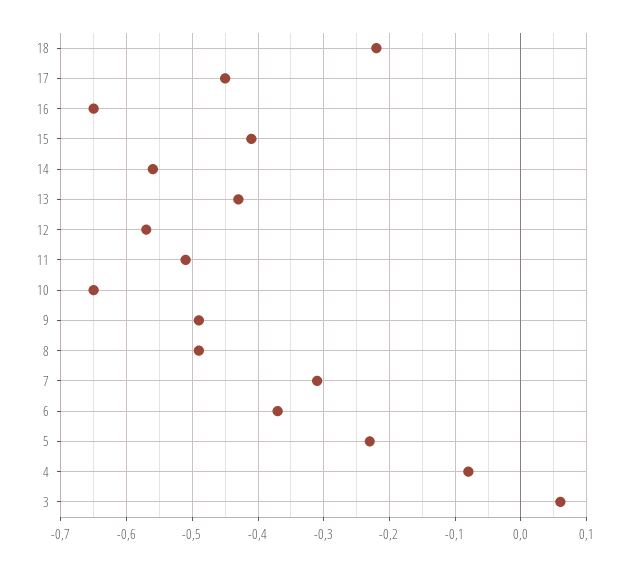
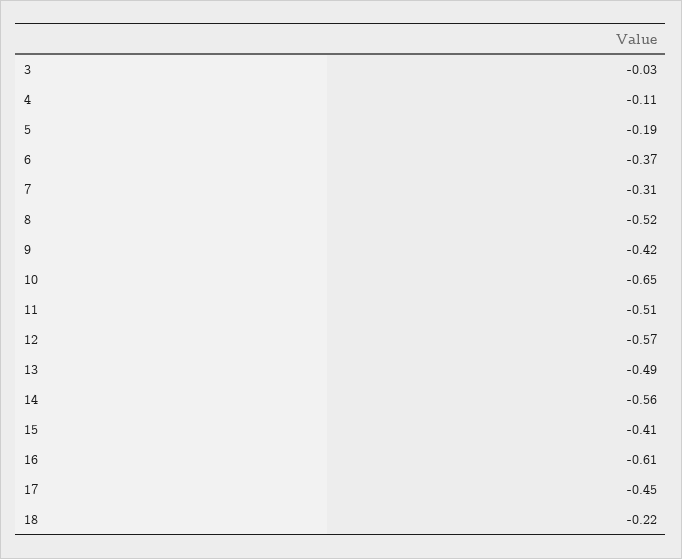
  {
    "18": -0.22,
    "17": -0.45,
-   "16": -0.65,
+   "16": -0.61,
    "15": -0.41,
    "14": -0.56,
-   "13": -0.43,
+   "13": -0.49,
    "12": -0.57,
    "11": -0.51,
    "10": -0.65,
-   "9": -0.49,
+   "9": -0.42,
-   "8": -0.49,
+   "8": -0.52,
    "7": -0.31,
    "6": -0.37,
-   "5": -0.23,
+   "5": -0.19,
-   "4": -0.08,
+   "4": -0.11,
-   "3": 0.06
+   "3": -0.03
  }

